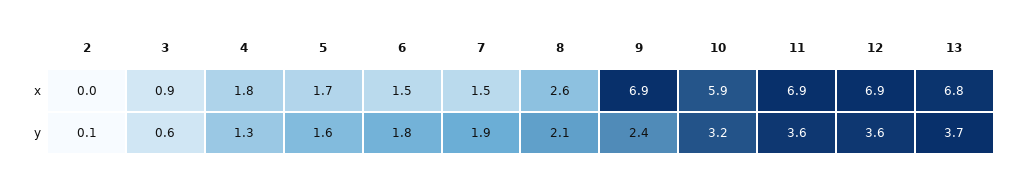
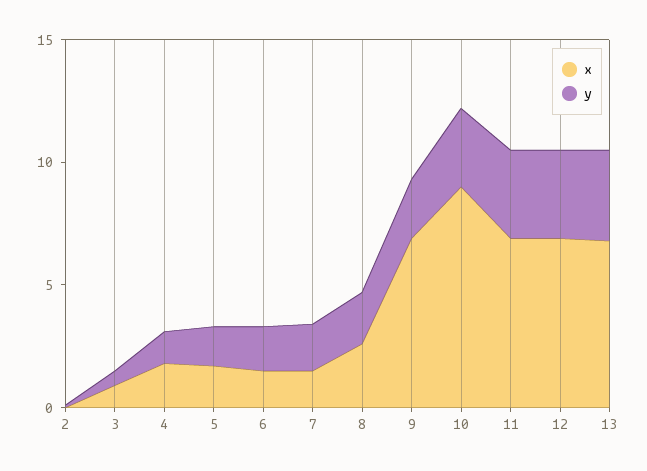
  {
    "x": {
      "2": 0,
      "3": 0.9,
      "4": 1.8,
      "5": 1.7,
      "6": 1.5,
      "7": 1.5,
      "8": 2.6,
      "9": 6.9,
-     "10": 5.9,
+     "10": 9,
      "11": 6.9,
      "12": 6.9,
      "13": 6.8
    },
    "y": {
      "2": 0.1,
      "3": 0.6,
      "4": 1.3,
      "5": 1.6,
      "6": 1.8,
      "7": 1.9,
      "8": 2.1,
      "9": 2.4,
      "10": 3.2,
      "11": 3.6,
      "12": 3.6,
      "13": 3.7
    }
  }

